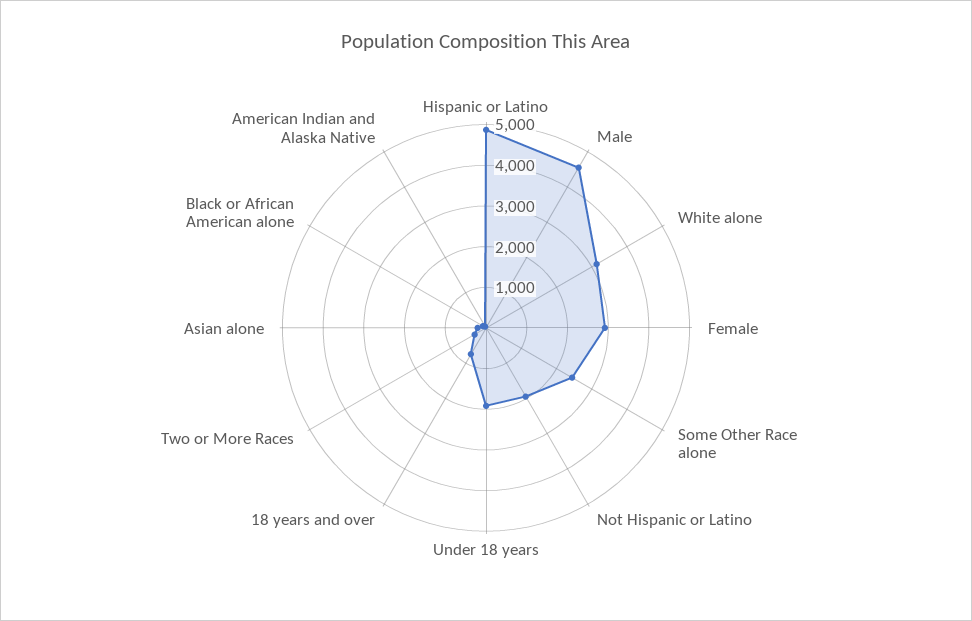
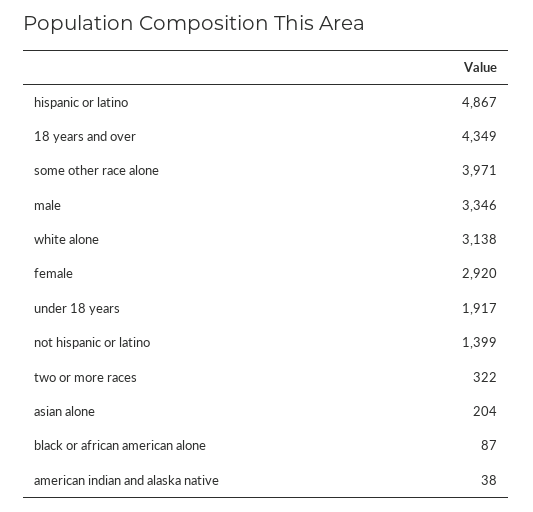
  {
    "Hispanic or Latino": 4867,
-   "Male": 4600,
+   "Male": 3346,
    "White alone": 3138,
    "Female": 2920,
-   "Some Other Race alone": 2400,
+   "Some Other Race alone": 3971,
-   "Not Hispanic or Latino": 2000,
+   "Not Hispanic or Latino": 1399,
    "Under 18 years": 1917,
-   "18 years and over": 800,
+   "18 years and over": 4349,
    "Two or More Races": 322,
    "Asian alone": 204,
    "Black or African American alone": 87,
    "American Indian and Alaska Native": 38
  }

